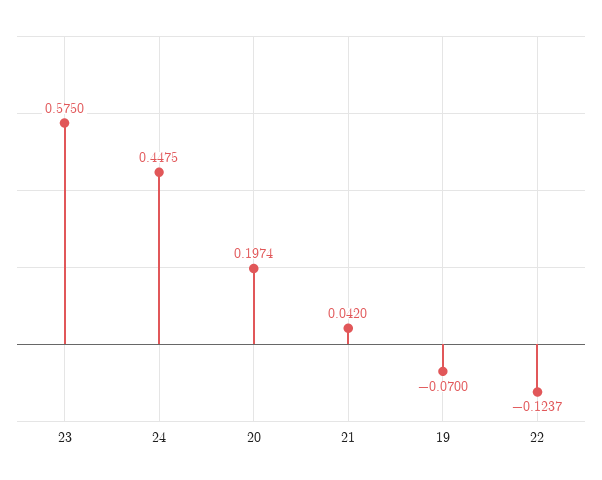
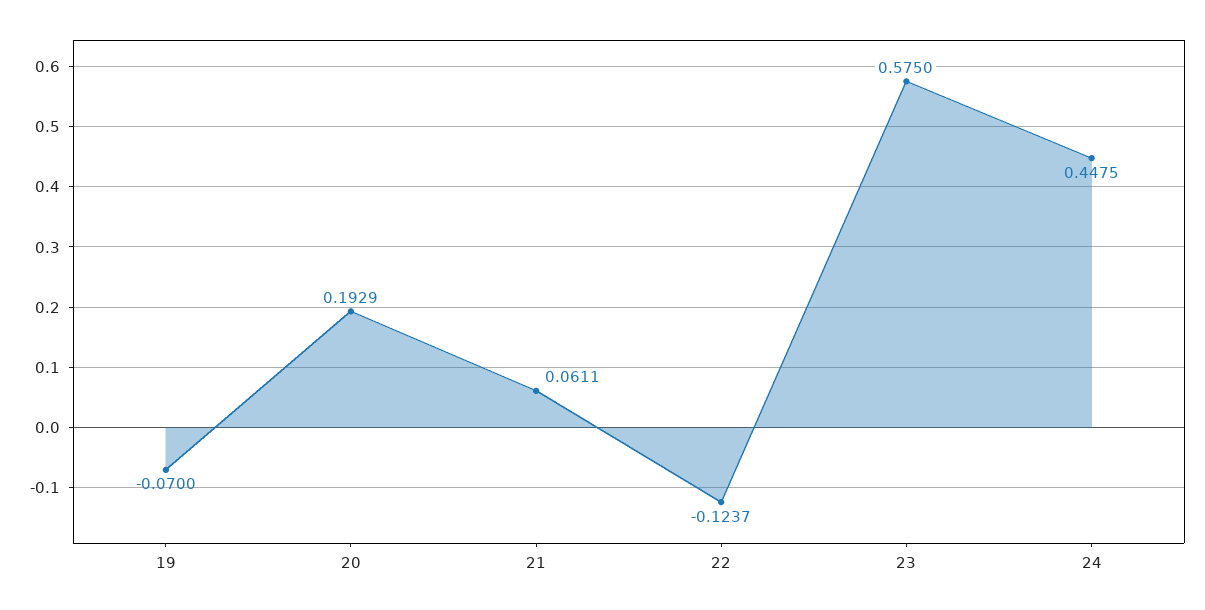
  {
    "23": 0.575,
    "24": 0.4475,
-   "20": 0.1974,
+   "20": 0.1929,
-   "21": 0.042,
+   "21": 0.0611,
    "19": -0.07,
    "22": -0.1237
  }

